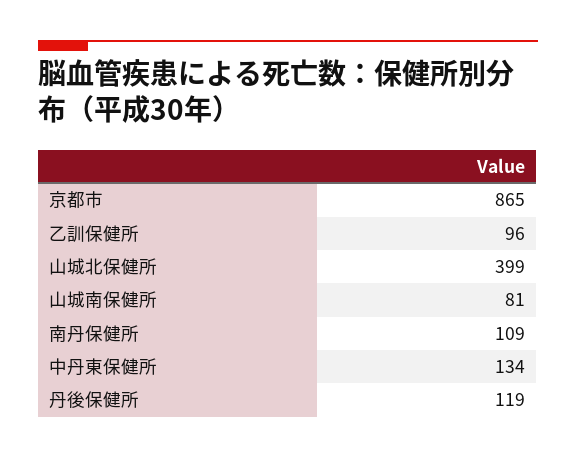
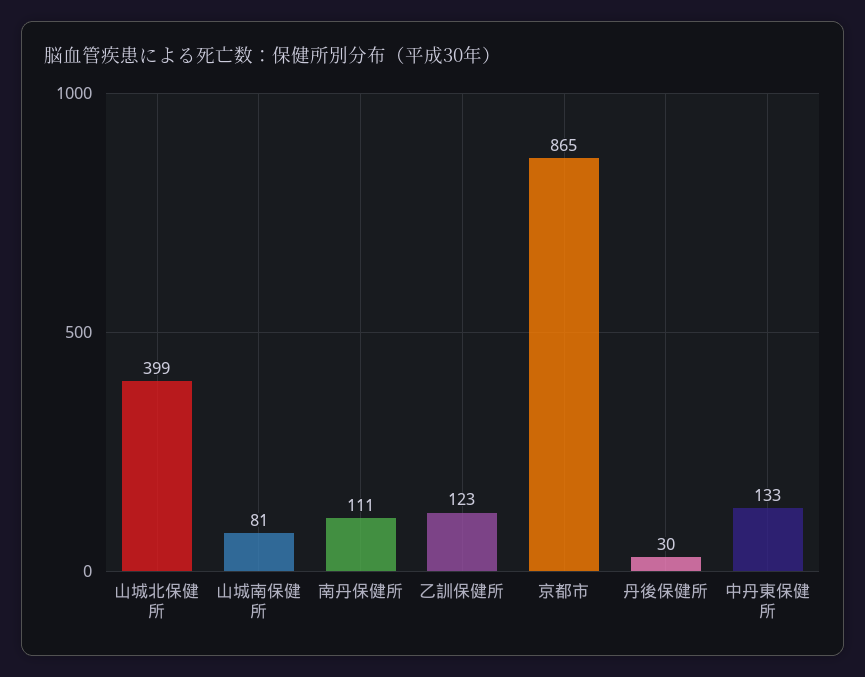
  {
    "京都市": 865,
-   "乙訓保健所": 96,
+   "乙訓保健所": 123,
    "山城北保健所": 399,
    "山城南保健所": 81,
-   "南丹保健所": 109,
+   "南丹保健所": 111,
-   "中丹東保健所": 134,
+   "中丹東保健所": 133,
-   "丹後保健所": 119
+   "丹後保健所": 30
  }

